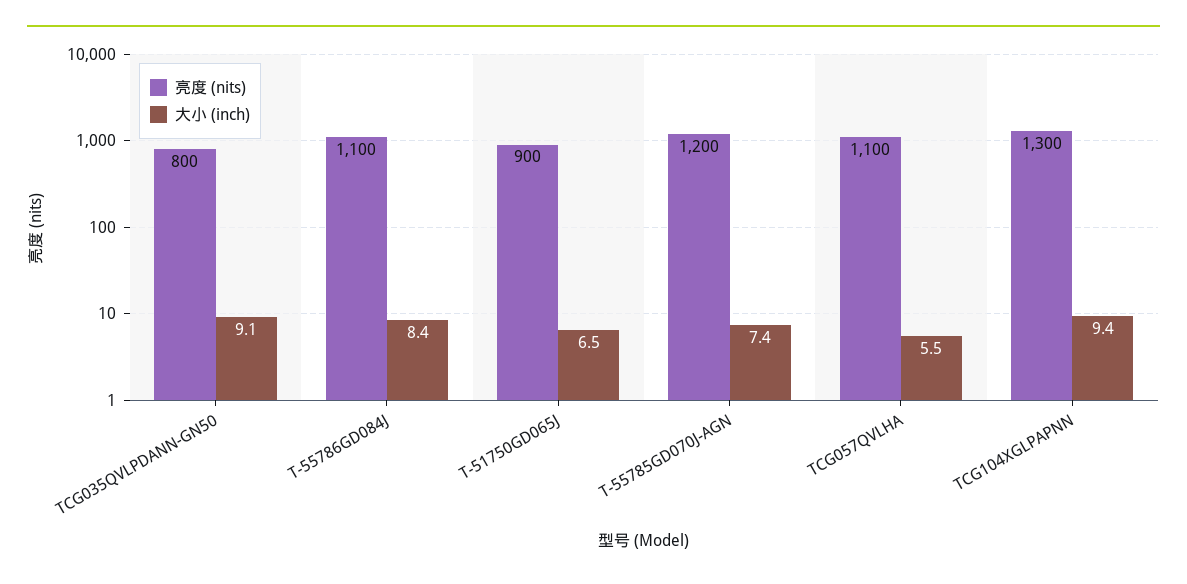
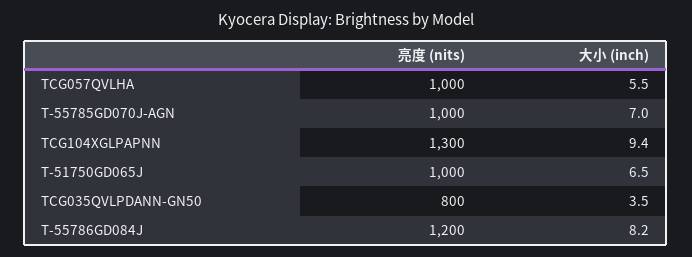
  {
    "亮度 (nits)": {
      "TCG035QVLPDANN-GN50": 800,
-     "T-55786GD084J": 1100,
+     "T-55786GD084J": 1200,
-     "T-51750GD065J": 900,
+     "T-51750GD065J": 1000,
-     "T-55785GD070J-AGN": 1200,
+     "T-55785GD070J-AGN": 1000,
-     "TCG057QVLHA": 1100,
+     "TCG057QVLHA": 1000,
      "TCG104XGLPAPNN": 1300
    },
    "大小 (inch)": {
-     "TCG035QVLPDANN-GN50": 9.1,
+     "TCG035QVLPDANN-GN50": 3.5,
-     "T-55786GD084J": 8.4,
+     "T-55786GD084J": 8.2,
      "T-51750GD065J": 6.5,
-     "T-55785GD070J-AGN": 7.4,
+     "T-55785GD070J-AGN": 7,
      "TCG057QVLHA": 5.5,
      "TCG104XGLPAPNN": 9.4
    }
  }

